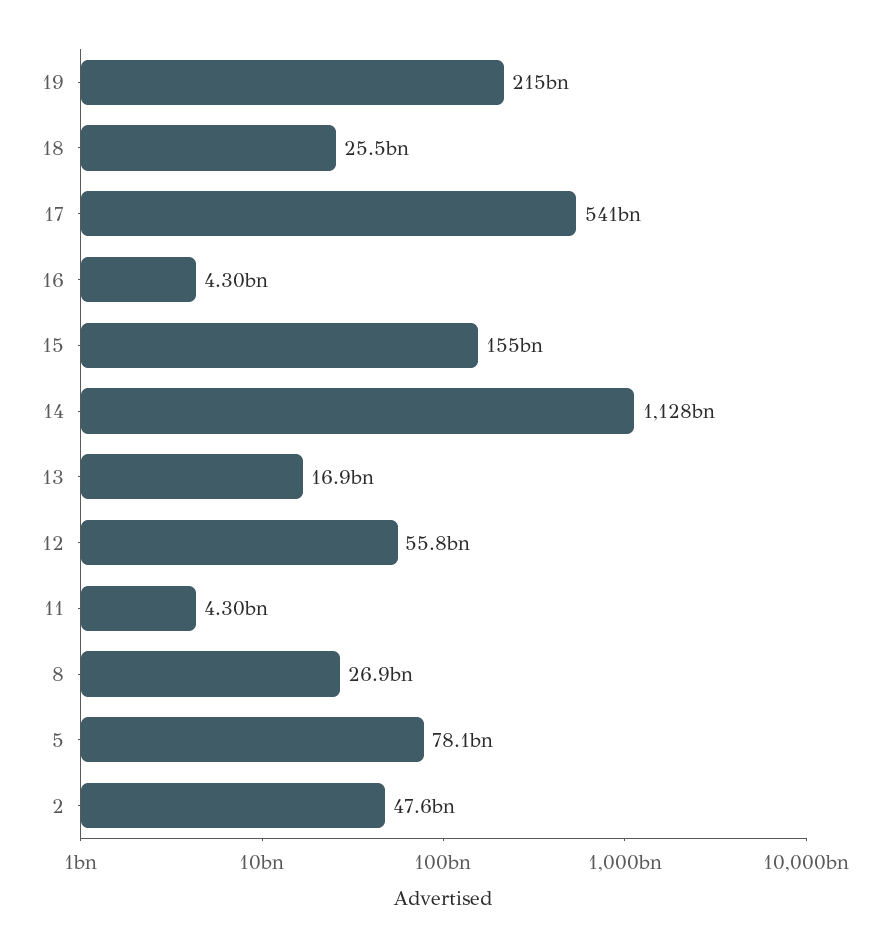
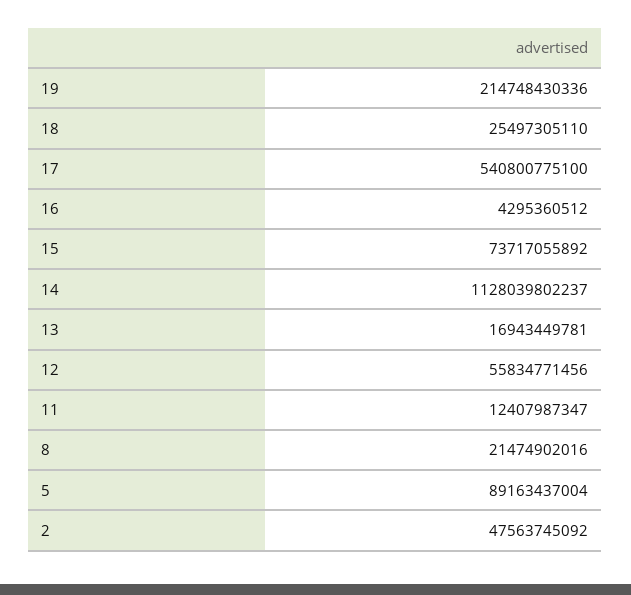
  {
    "19": 214748430336,
    "18": 25497305110,
    "17": 540800775100,
    "16": 4295360512,
-   "15": 155000000000,
+   "15": 73717055892,
    "14": 1128039802237,
    "13": 16943449781,
    "12": 55834771456,
-   "11": 4300000000,
+   "11": 12407987347,
-   "8": 26900000000,
+   "8": 21474902016,
-   "5": 78100000000,
+   "5": 89163437004,
    "2": 47563745092
  }

